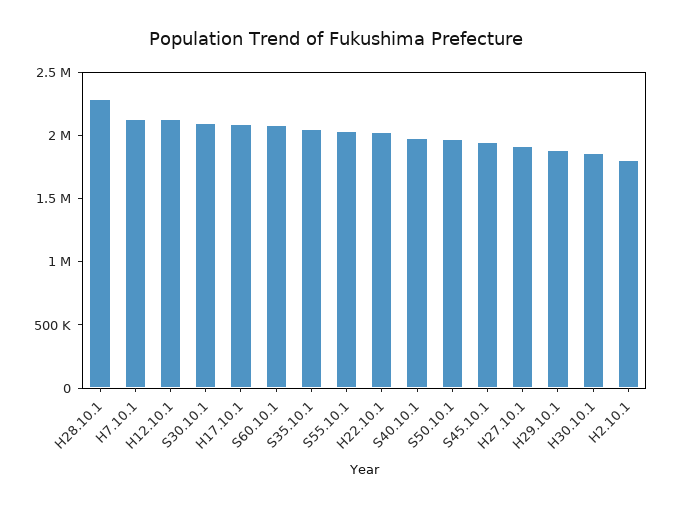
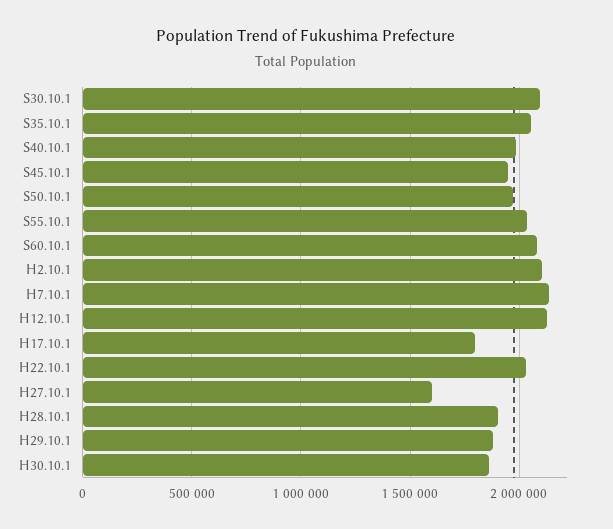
  {
-   "H28.10.1": 2300000,
+   "H28.10.1": 1900000,
    "H7.10.1": 2150000,
    "H12.10.1": 2150000,
    "S30.10.1": 2100000,
-   "H17.10.1": 2100000,
+   "H17.10.1": 1800000,
    "S60.10.1": 2100000,
    "S35.10.1": 2050000,
    "S55.10.1": 2050000,
    "H22.10.1": 2050000,
    "S40.10.1": 2000000,
    "S50.10.1": 1950000,
    "S45.10.1": 1950000,
-   "H27.10.1": 1900000,
+   "H27.10.1": 1600000,
    "H29.10.1": 1900000,
    "H30.10.1": 1850000,
-   "H2.10.1": 1800000
+   "H2.10.1": 2100000
  }

